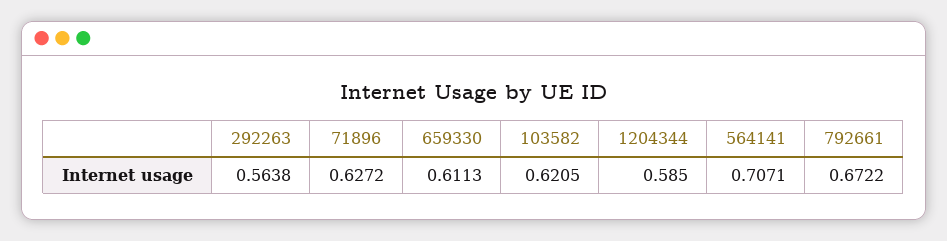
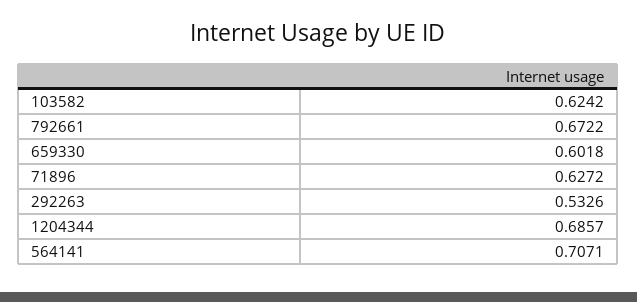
  {
-   "292263": 0.5638,
+   "292263": 0.5326,
    "71896": 0.6272,
-   "659330": 0.6113,
+   "659330": 0.6018,
-   "103582": 0.6205,
+   "103582": 0.6242,
-   "1204344": 0.585,
+   "1204344": 0.6857,
    "564141": 0.7071,
    "792661": 0.6722
  }

